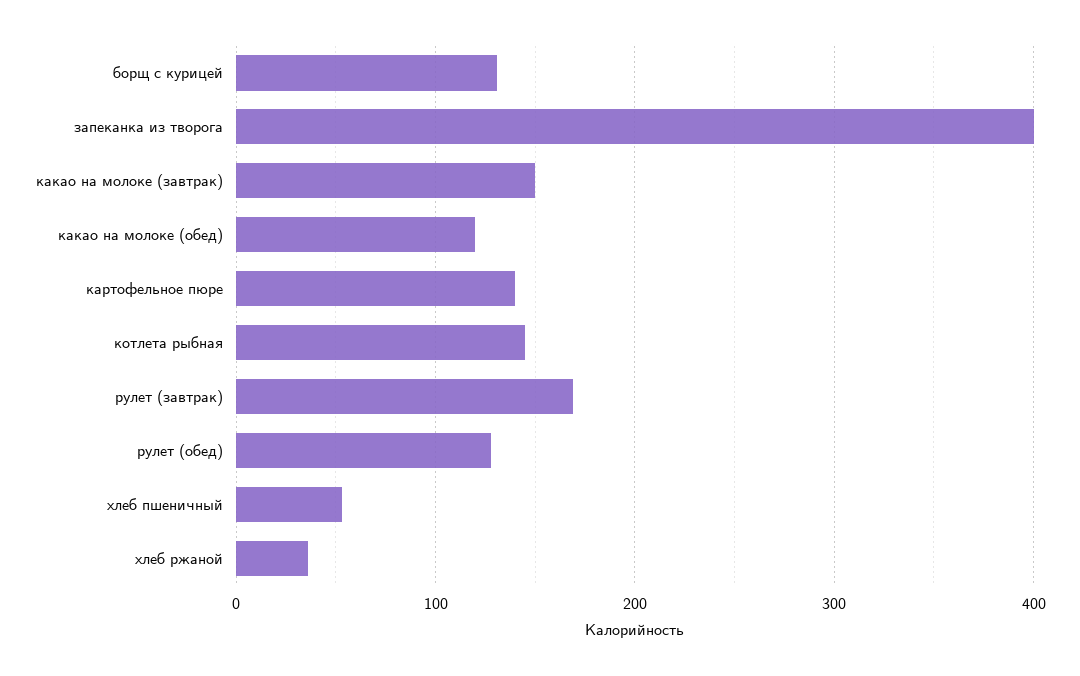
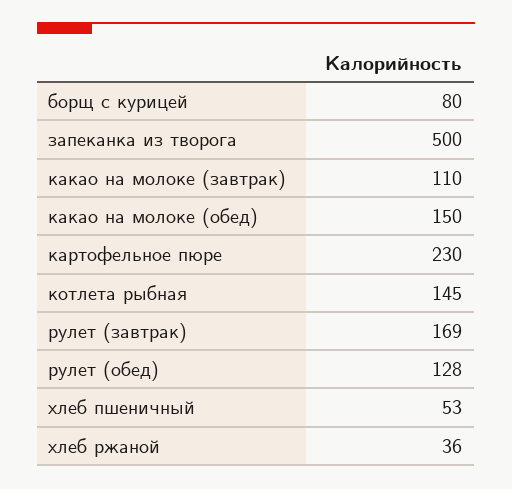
  {
-   "борщ с курицей": 130,
+   "борщ с курицей": 80,
-   "запеканка из творога": 400,
+   "запеканка из творога": 500,
-   "какао на молоке (завтрак)": 150,
+   "какао на молоке (завтрак)": 110,
-   "какао на молоке (обед)": 120,
+   "какао на молоке (обед)": 150,
-   "картофельное пюре": 140,
+   "картофельное пюре": 230,
    "котлета рыбная": 145,
    "рулет (завтрак)": 169,
    "рулет (обед)": 128,
    "хлеб пшеничный": 53,
    "хлеб ржаной": 36
  }

